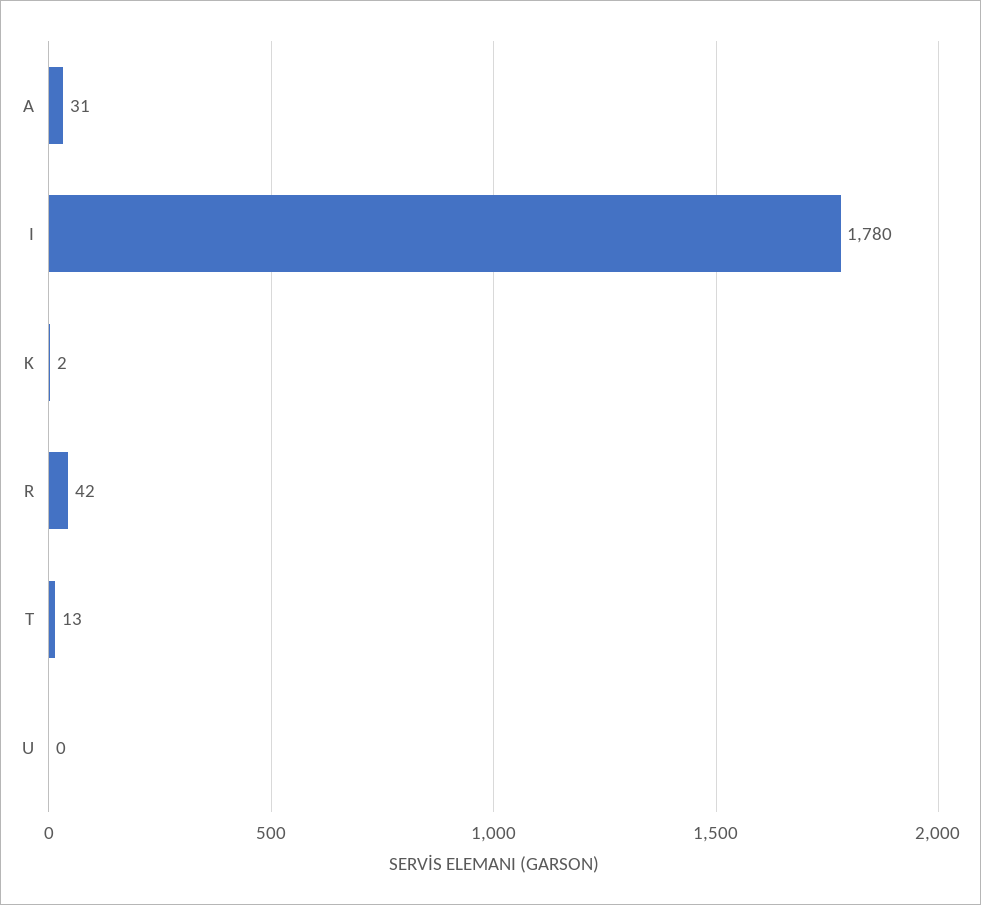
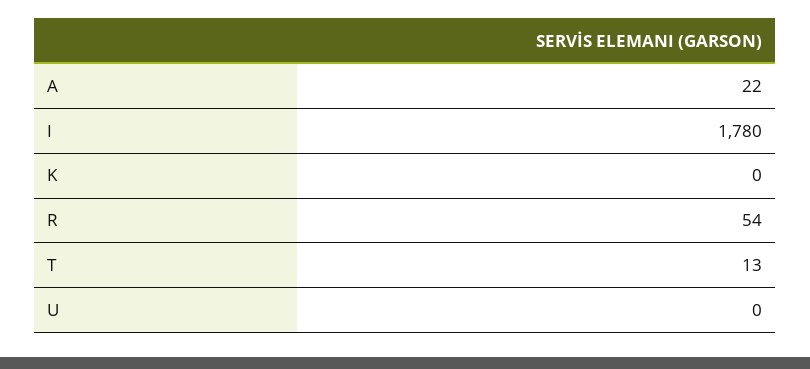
  {
-   "A": 31,
+   "A": 22,
    "I": 1780,
-   "K": 2,
+   "K": 0,
-   "R": 42,
+   "R": 54,
    "T": 13,
    "U": 0
  }

